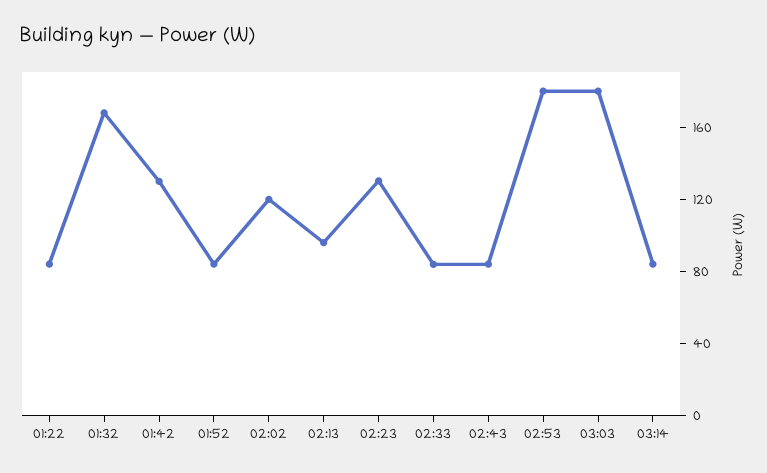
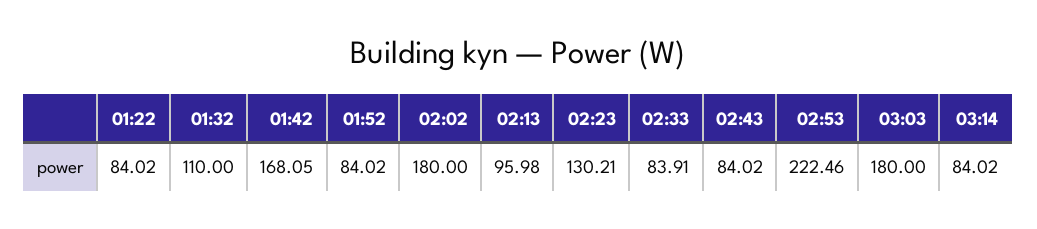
  {
    "01:22": 84.02,
-   "01:32": 170,
+   "01:32": 110,
-   "01:42": 130,
+   "01:42": 168.05,
    "01:52": 84.02,
-   "02:02": 120,
+   "02:02": 180,
    "02:13": 95.98,
    "02:23": 130.21,
    "02:33": 83.91,
    "02:43": 84.02,
-   "02:53": 180,
+   "02:53": 222.46,
    "03:03": 180,
    "03:14": 84.02
  }

